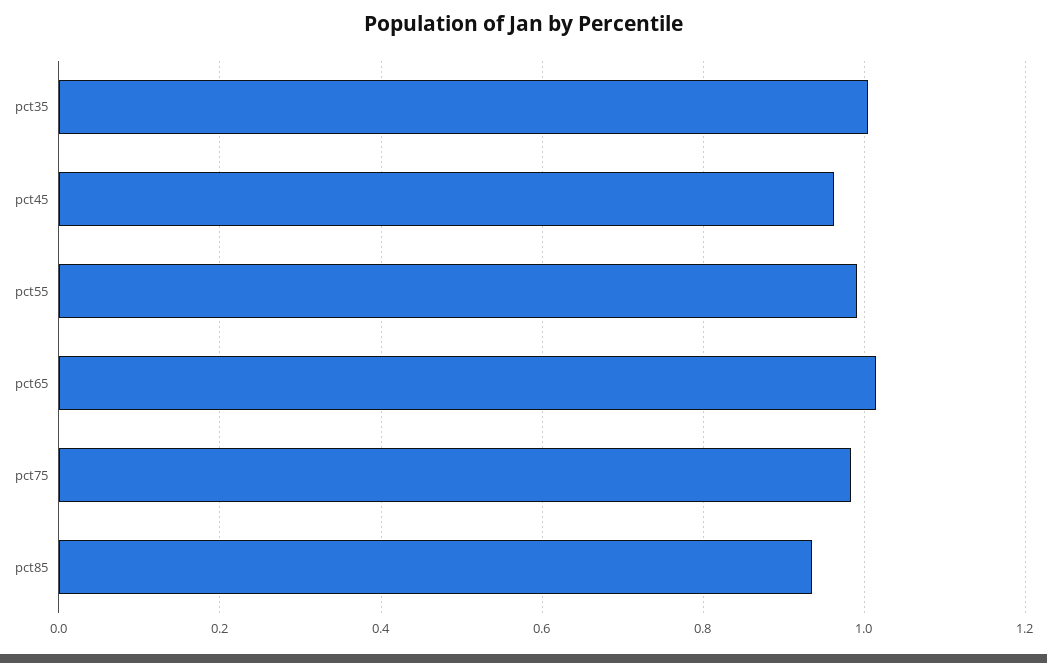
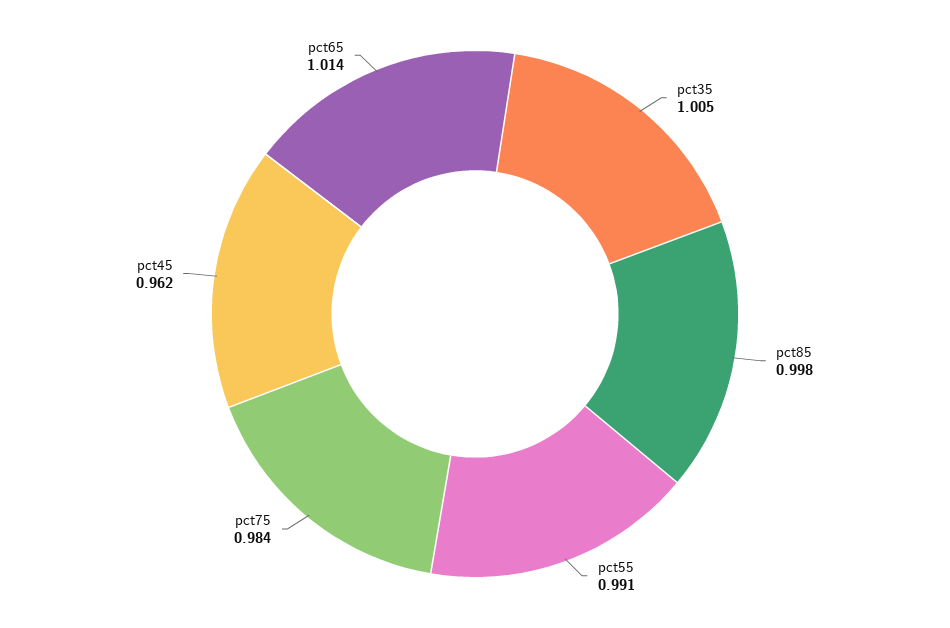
  {
    "pct35": 1.005,
    "pct45": 0.962,
    "pct55": 0.991,
    "pct65": 1.014,
    "pct75": 0.984,
-   "pct85": 0.94
+   "pct85": 0.998
  }

